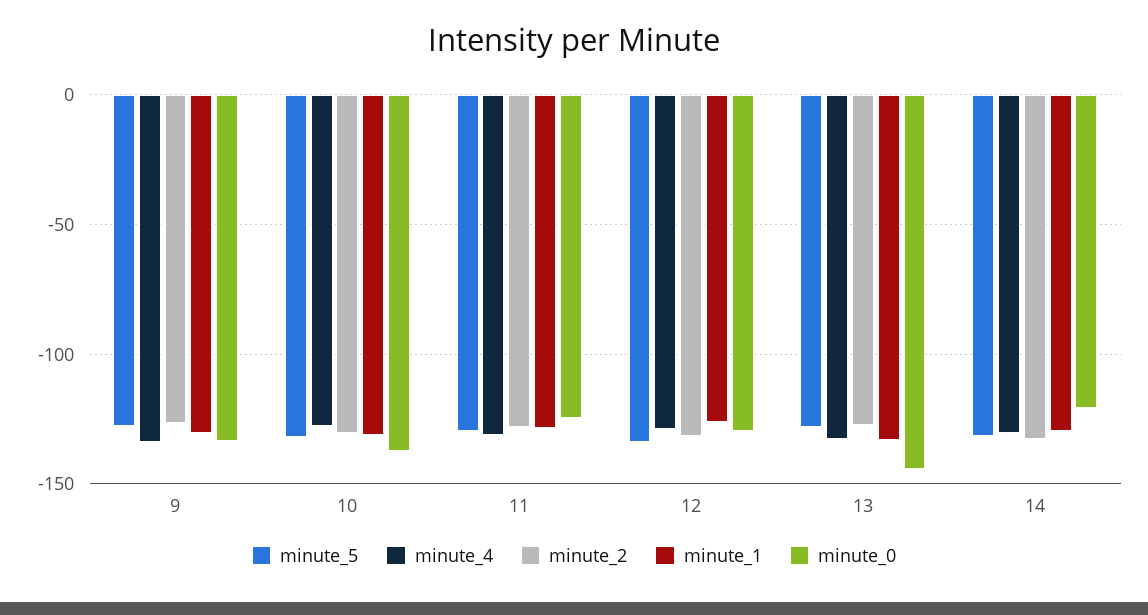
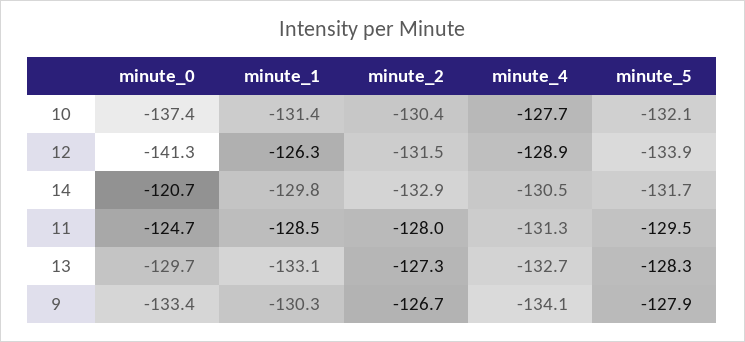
  {
    "minute_5": {
      "9": -127.9,
      "10": -132.1,
      "11": -129.5,
      "12": -133.9,
      "13": -128.3,
      "14": -131.7
    },
    "minute_4": {
      "9": -134.1,
      "10": -127.7,
      "11": -131.3,
      "12": -128.9,
      "13": -132.7,
      "14": -130.5
    },
    "minute_2": {
      "9": -126.7,
      "10": -130.4,
      "11": -128,
      "12": -131.5,
      "13": -127.3,
      "14": -132.9
    },
    "minute_1": {
      "9": -130.3,
      "10": -131.4,
      "11": -128.5,
      "12": -126.3,
      "13": -133.1,
      "14": -129.8
    },
    "minute_0": {
      "9": -133.4,
      "10": -137.4,
      "11": -124.7,
-     "12": -130,
+     "12": -141.3,
-     "13": -145,
+     "13": -129.7,
      "14": -120.7
    }
  }

